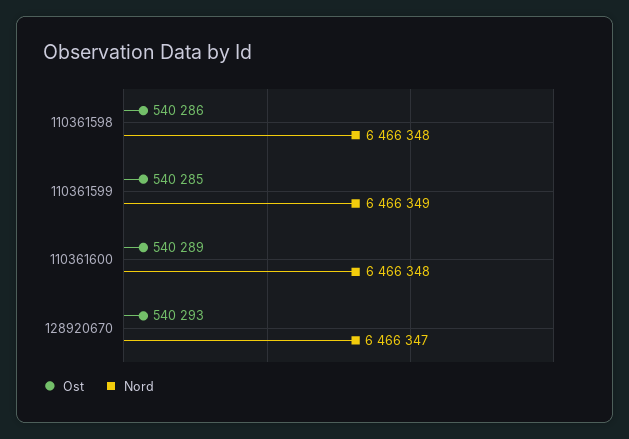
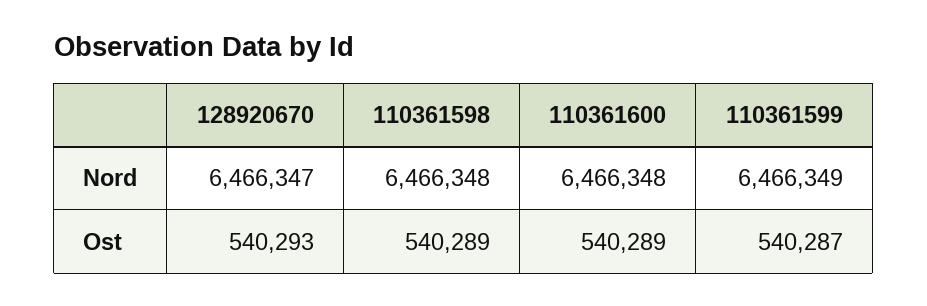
  {
    "Ost": {
-     "110361598": 540286,
+     "110361598": 540289,
-     "110361599": 540285,
+     "110361599": 540287,
      "110361600": 540289,
      "128920670": 540293
    },
    "Nord": {
      "110361598": 6466348,
      "110361599": 6466349,
      "110361600": 6466348,
      "128920670": 6466347
    }
  }

